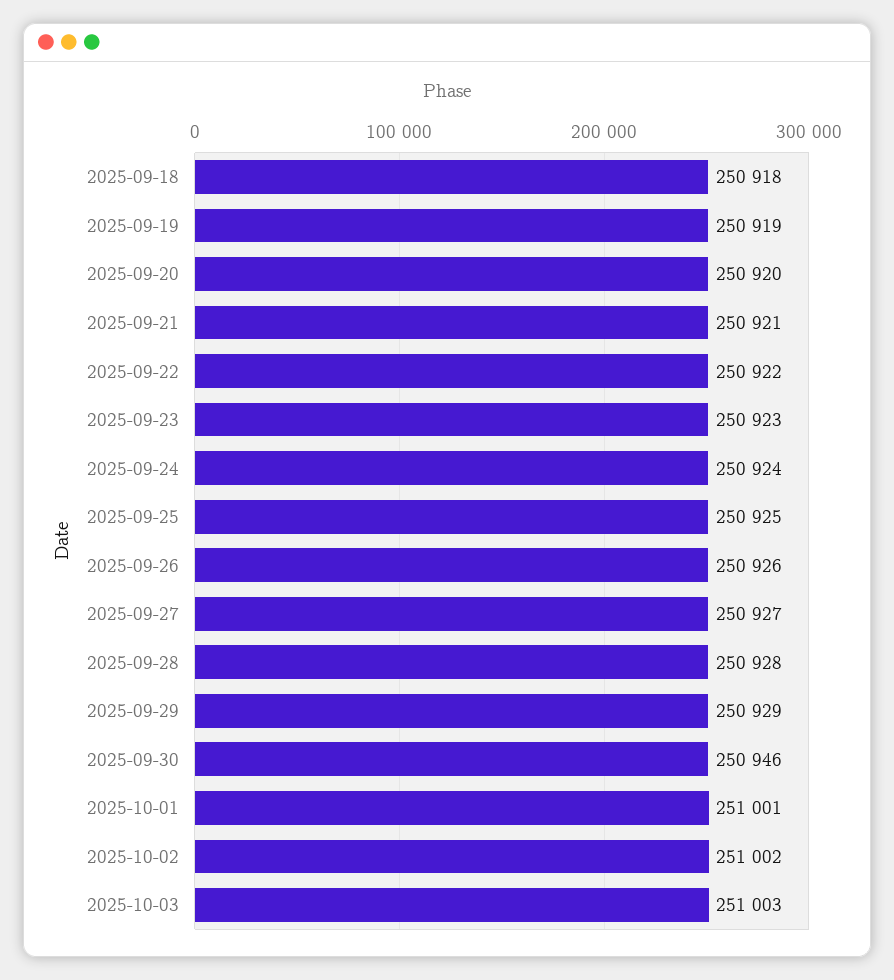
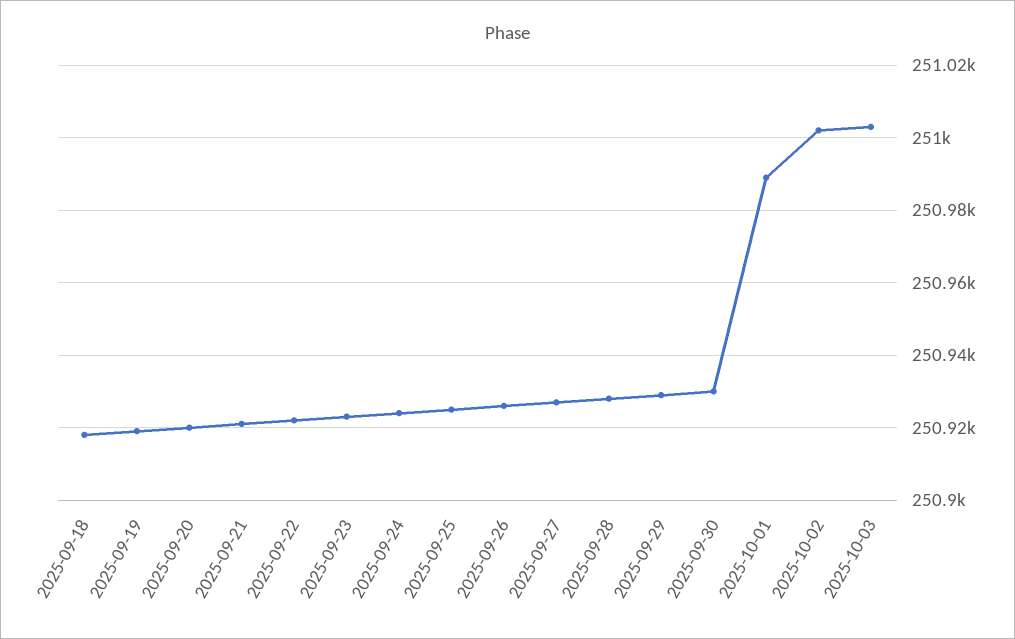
  {
    "2025-09-18": 250918,
    "2025-09-19": 250919,
    "2025-09-20": 250920,
    "2025-09-21": 250921,
    "2025-09-22": 250922,
    "2025-09-23": 250923,
    "2025-09-24": 250924,
    "2025-09-25": 250925,
    "2025-09-26": 250926,
    "2025-09-27": 250927,
    "2025-09-28": 250928,
    "2025-09-29": 250929,
-   "2025-09-30": 250946,
+   "2025-09-30": 250930,
-   "2025-10-01": 251001,
+   "2025-10-01": 250990,
    "2025-10-02": 251002,
    "2025-10-03": 251003
  }

